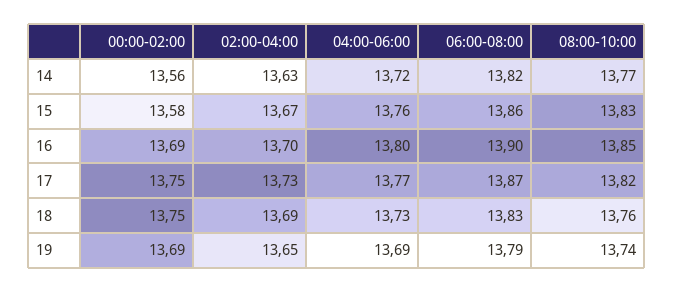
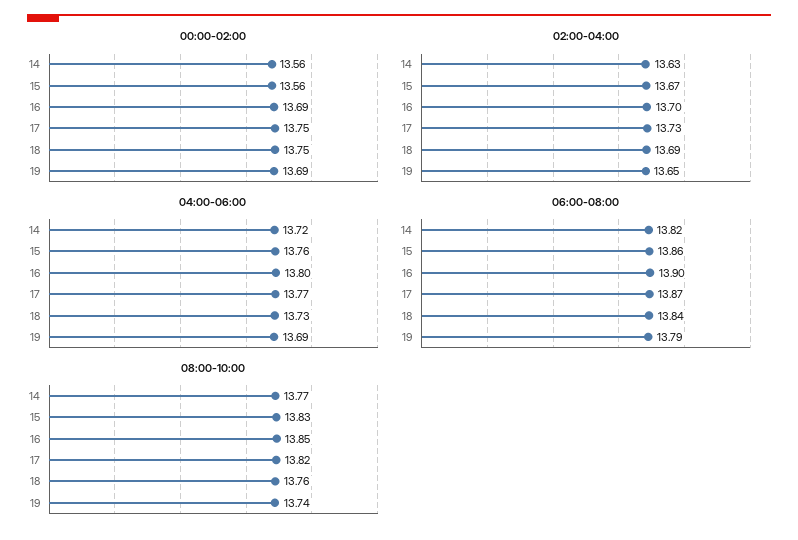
  {
    "00:00-02:00": {
      "14": 13.56,
-     "15": 13.58,
+     "15": 13.56,
      "16": 13.69,
      "17": 13.75,
      "18": 13.75,
      "19": 13.69
    },
    "02:00-04:00": {
      "14": 13.63,
      "15": 13.67,
      "16": 13.7,
      "17": 13.73,
      "18": 13.69,
      "19": 13.65
    },
    "04:00-06:00": {
      "14": 13.72,
      "15": 13.76,
      "16": 13.8,
      "17": 13.77,
      "18": 13.73,
      "19": 13.69
    },
    "06:00-08:00": {
      "14": 13.82,
      "15": 13.86,
      "16": 13.9,
      "17": 13.87,
-     "18": 13.83,
+     "18": 13.84,
      "19": 13.79
    },
    "08:00-10:00": {
      "14": 13.77,
      "15": 13.83,
      "16": 13.85,
      "17": 13.82,
      "18": 13.76,
      "19": 13.74
    }
  }

